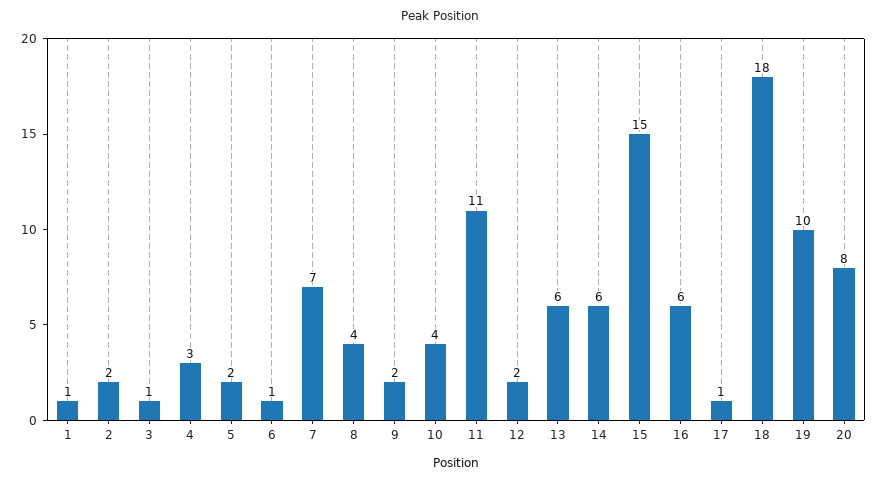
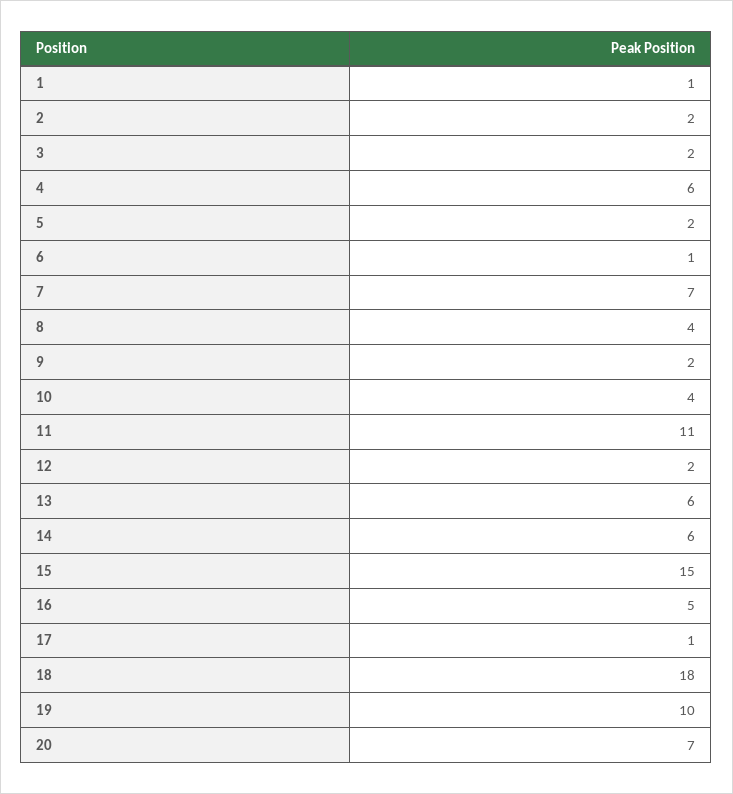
  {
    "1": 1,
    "2": 2,
-   "3": 1,
+   "3": 2,
-   "4": 3,
+   "4": 6,
    "5": 2,
    "6": 1,
    "7": 7,
    "8": 4,
    "9": 2,
    "10": 4,
    "11": 11,
    "12": 2,
    "13": 6,
    "14": 6,
    "15": 15,
-   "16": 6,
+   "16": 5,
    "17": 1,
    "18": 18,
    "19": 10,
-   "20": 8
+   "20": 7
  }

